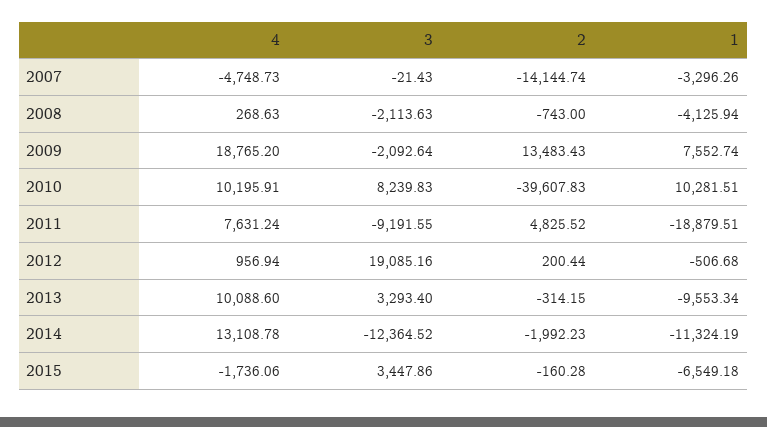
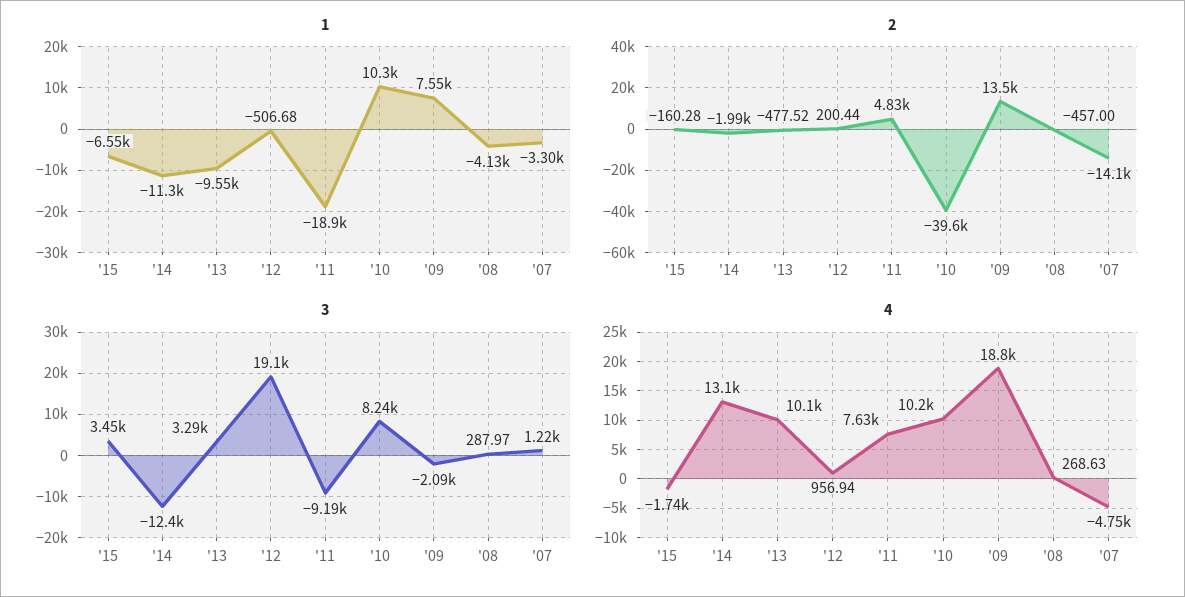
  {
    "4": {
      "2007": -4748.73,
      "2008": 268.63,
      "2009": 18765.2,
      "2010": 10195.91,
      "2011": 7631.24,
      "2012": 956.94,
      "2013": 10088.6,
      "2014": 13108.78,
      "2015": -1736.06
    },
    "3": {
-     "2007": -21.43,
+     "2007": 1220,
-     "2008": -2113.63,
+     "2008": 287.97,
      "2009": -2092.64,
      "2010": 8239.83,
      "2011": -9191.55,
      "2012": 19085.16,
      "2013": 3293.4,
      "2014": -12364.52,
      "2015": 3447.86
    },
    "2": {
      "2007": -14144.74,
-     "2008": -743,
+     "2008": -457,
      "2009": 13483.43,
      "2010": -39607.83,
      "2011": 4825.52,
      "2012": 200.44,
-     "2013": -314.15,
+     "2013": -477.52,
      "2014": -1992.23,
      "2015": -160.28
    },
    "1": {
      "2007": -3296.26,
      "2008": -4125.94,
      "2009": 7552.74,
      "2010": 10281.51,
      "2011": -18879.51,
      "2012": -506.68,
      "2013": -9553.34,
      "2014": -11324.19,
      "2015": -6549.18
    }
  }

